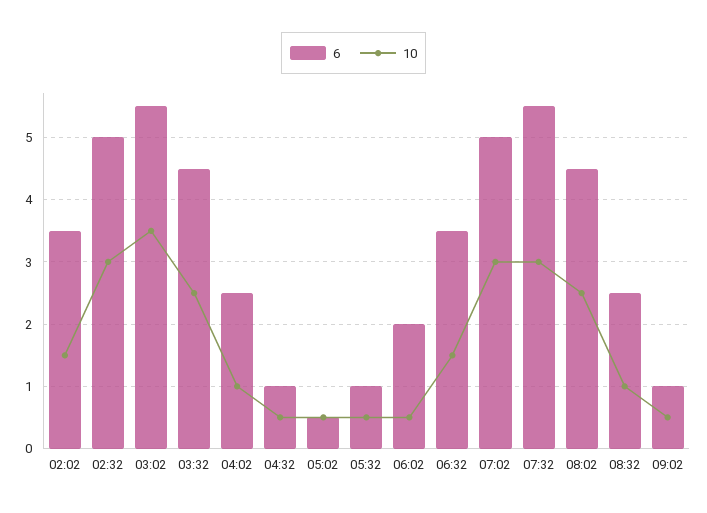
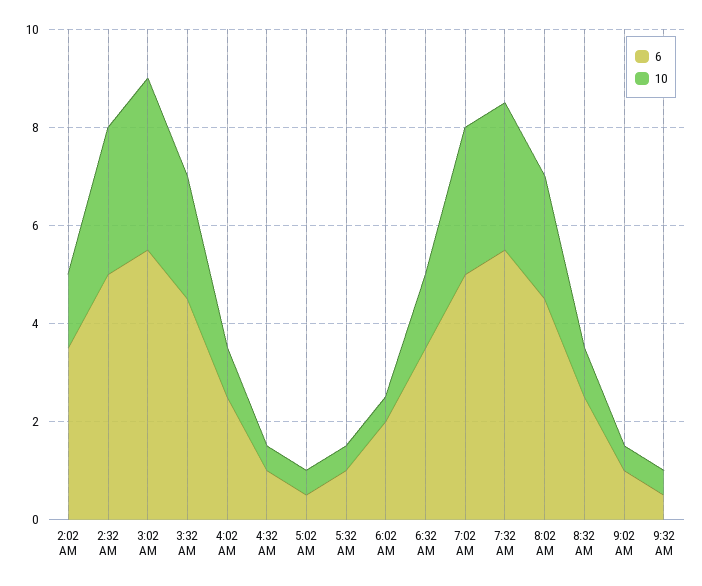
  {
    "6": {
      "02:02": 3.5,
      "02:32": 5,
      "03:02": 5.5,
      "03:32": 4.5,
      "04:02": 2.5,
      "04:32": 1,
      "05:02": 0.5,
      "05:32": 1,
      "06:02": 2,
      "06:32": 3.5,
      "07:02": 5,
      "07:32": 5.5,
      "08:02": 4.5,
      "08:32": 2.5,
-     "09:02": 1
+     "09:02": 1,
+     "9:32 AM": 0.5
    },
    "10": {
      "02:02": 1.5,
      "02:32": 3,
      "03:02": 3.5,
      "03:32": 2.5,
      "04:02": 1,
      "04:32": 0.5,
      "05:02": 0.5,
      "05:32": 0.5,
      "06:02": 0.5,
      "06:32": 1.5,
      "07:02": 3,
      "07:32": 3,
      "08:02": 2.5,
      "08:32": 1,
-     "09:02": 0.5
+     "09:02": 0.5,
+     "9:32 AM": 0.5
    }
  }

